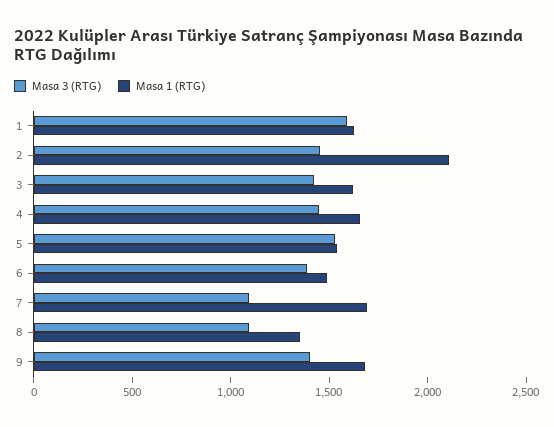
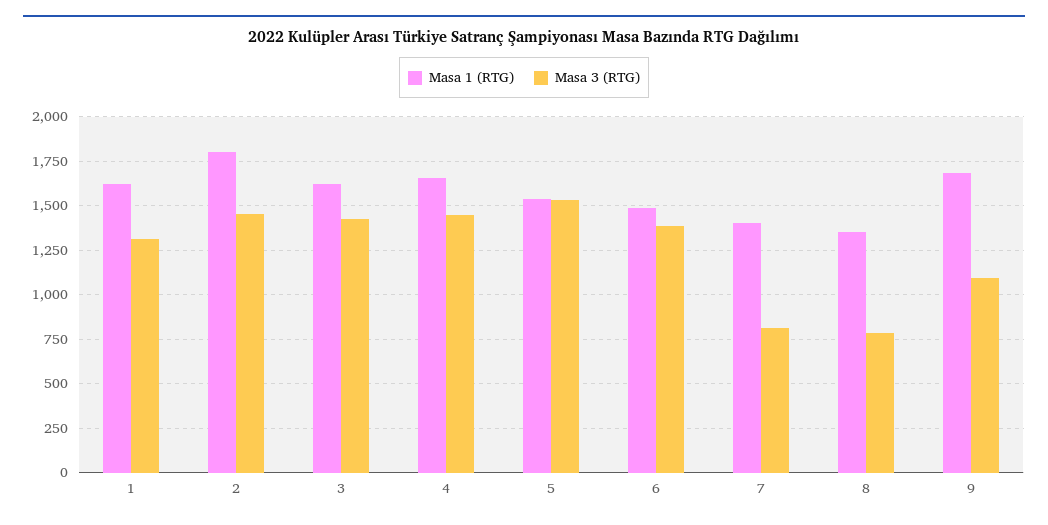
  {
    "Masa 3 (RTG)": {
-     "1": 1600,
+     "1": 1300,
      "2": 1450,
      "3": 1400,
      "4": 1450,
      "5": 1550,
      "6": 1400,
-     "7": 1100,
+     "7": 800,
-     "8": 1100,
+     "8": 800,
-     "9": 1400
+     "9": 1100
    },
    "Masa 1 (RTG)": {
      "1": 1600,
-     "2": 2100,
+     "2": 1800,
      "3": 1600,
      "4": 1650,
      "5": 1550,
      "6": 1500,
-     "7": 1700,
+     "7": 1400,
      "8": 1350,
      "9": 1700
    }
  }

